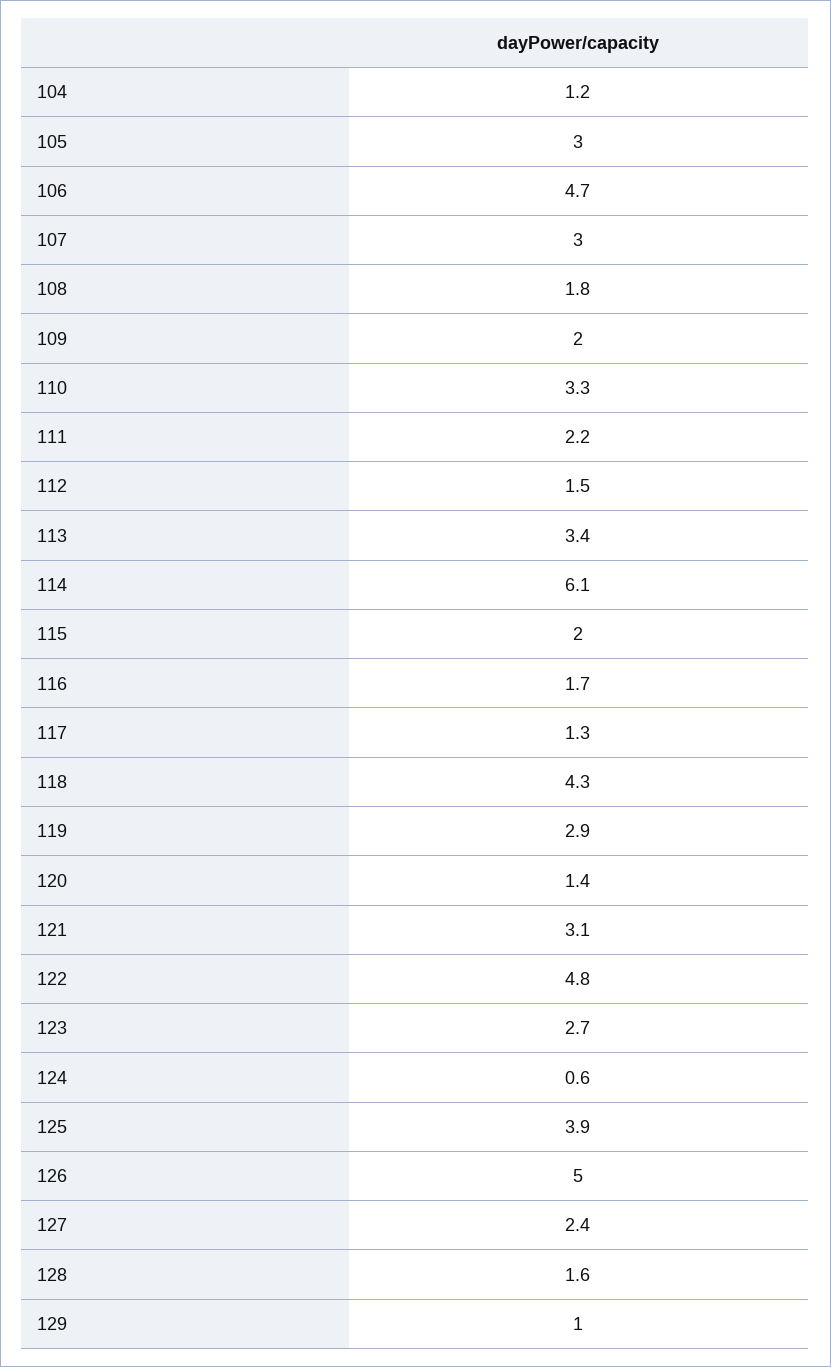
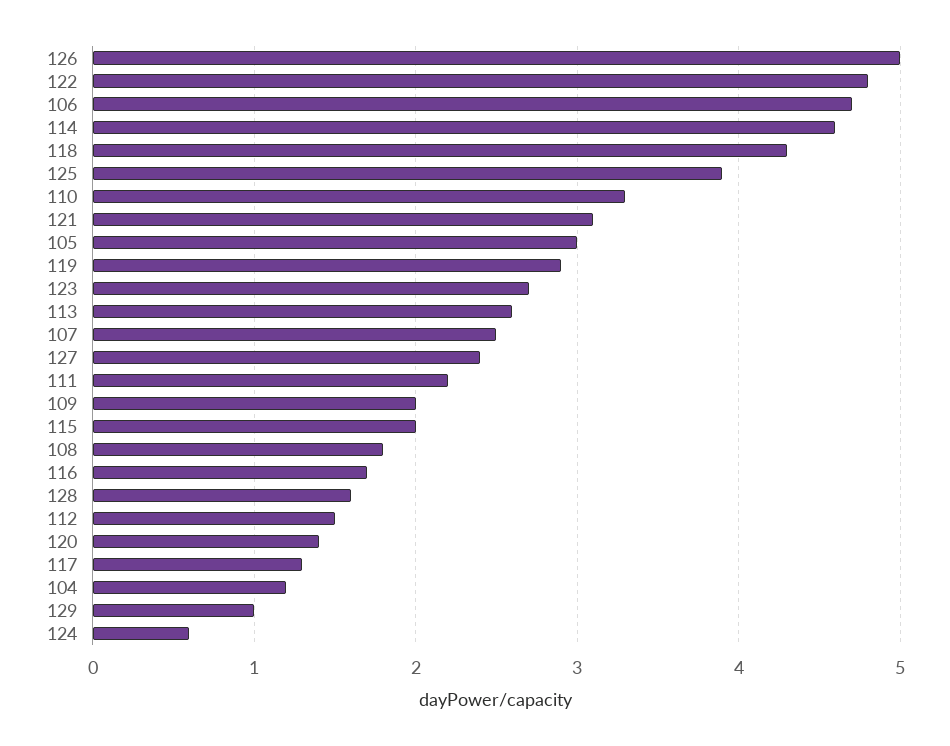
  {
    "104": 1.2,
    "105": 3,
    "106": 4.7,
-   "107": 3,
+   "107": 2.5,
    "108": 1.8,
    "109": 2,
    "110": 3.3,
    "111": 2.2,
    "112": 1.5,
-   "113": 3.4,
+   "113": 2.6,
-   "114": 6.1,
+   "114": 4.6,
    "115": 2,
    "116": 1.7,
    "117": 1.3,
    "118": 4.3,
    "119": 2.9,
    "120": 1.4,
    "121": 3.1,
    "122": 4.8,
    "123": 2.7,
    "124": 0.6,
    "125": 3.9,
    "126": 5,
    "127": 2.4,
    "128": 1.6,
    "129": 1
  }

